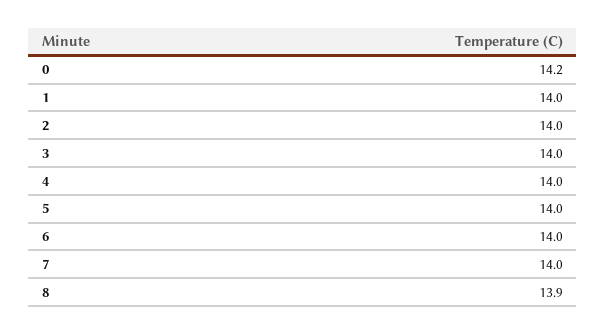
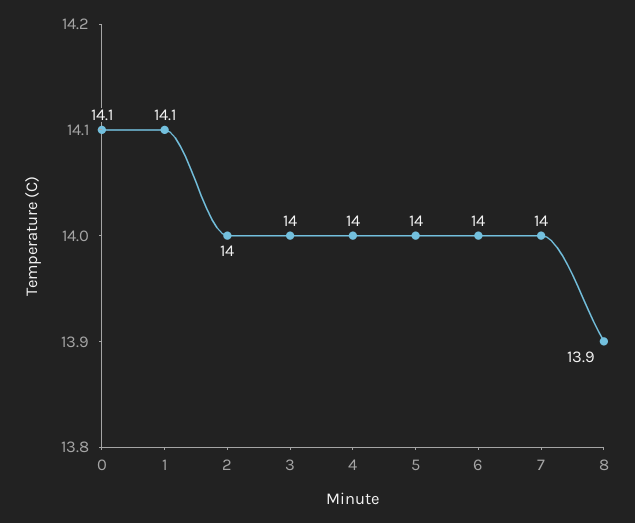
  {
-   "0": 14.2,
+   "0": 14.1,
-   "1": 14,
+   "1": 14.1,
    "2": 14,
    "3": 14,
    "4": 14,
    "5": 14,
    "6": 14,
    "7": 14,
    "8": 13.9
  }

